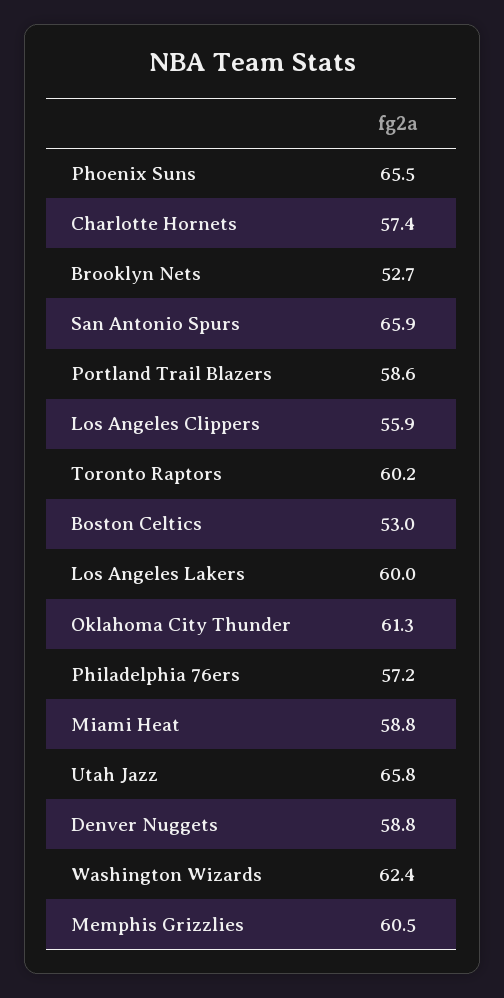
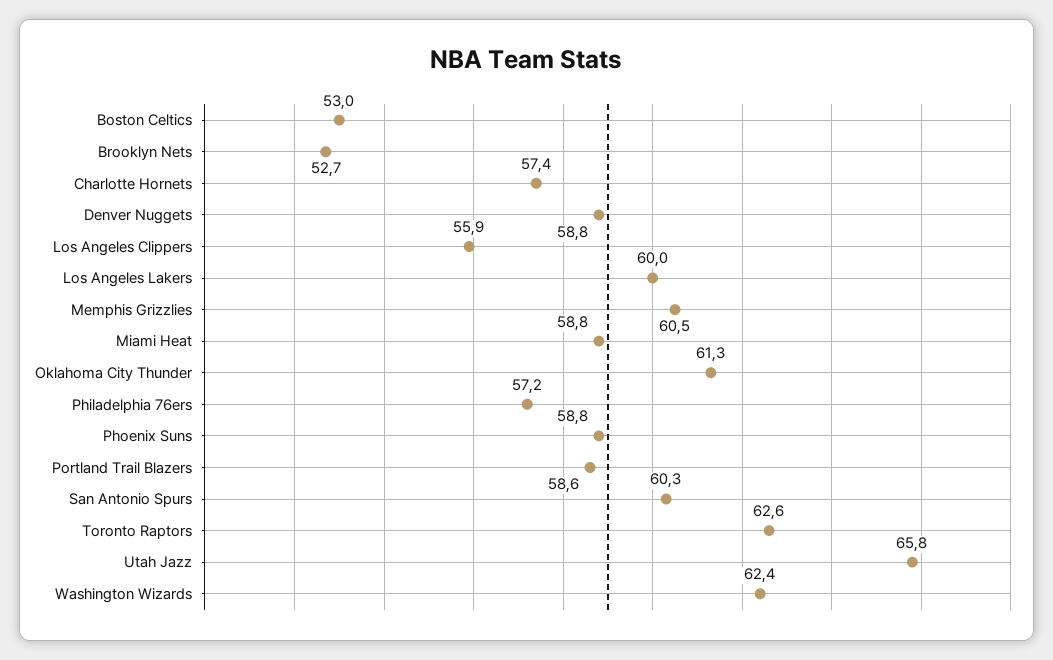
  {
-   "Phoenix Suns": 65.5,
+   "Phoenix Suns": 58.8,
    "Charlotte Hornets": 57.4,
    "Brooklyn Nets": 52.7,
-   "San Antonio Spurs": 65.9,
+   "San Antonio Spurs": 60.3,
    "Portland Trail Blazers": 58.6,
    "Los Angeles Clippers": 55.9,
-   "Toronto Raptors": 60.2,
+   "Toronto Raptors": 62.6,
    "Boston Celtics": 53,
    "Los Angeles Lakers": 60,
    "Oklahoma City Thunder": 61.3,
    "Philadelphia 76ers": 57.2,
    "Miami Heat": 58.8,
    "Utah Jazz": 65.8,
    "Denver Nuggets": 58.8,
    "Washington Wizards": 62.4,
    "Memphis Grizzlies": 60.5
  }

